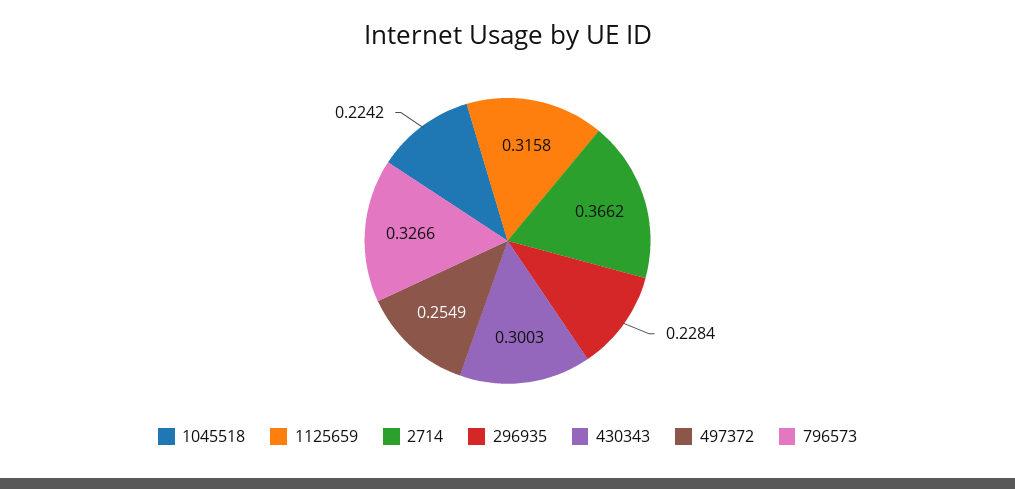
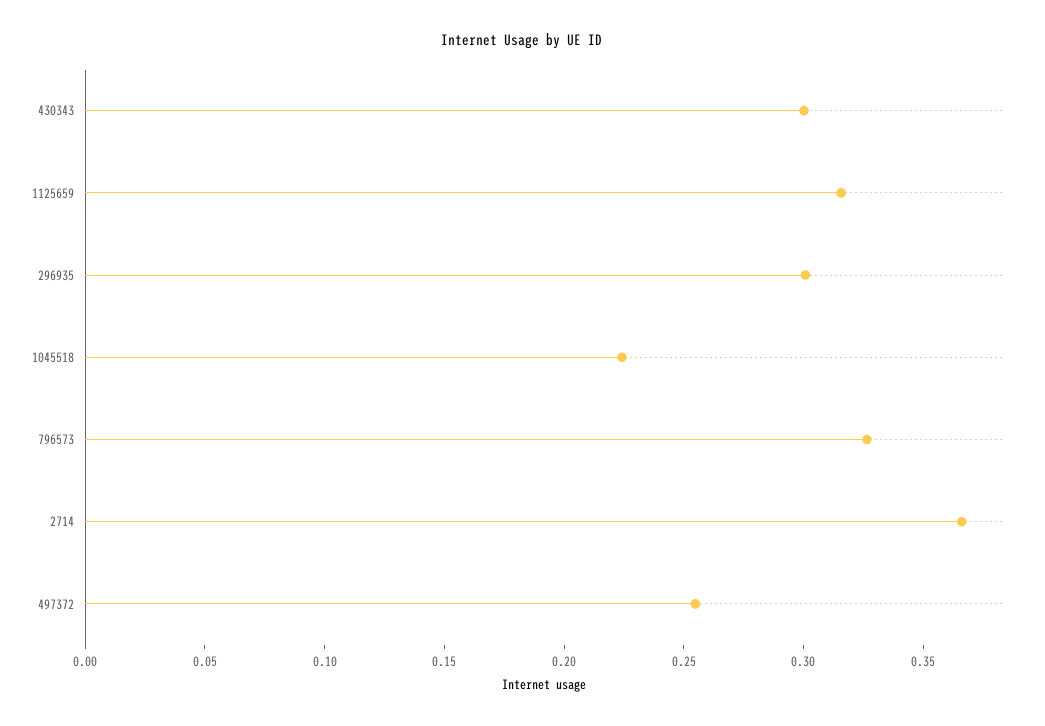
  {
    "1045518": 0.2242,
    "1125659": 0.3158,
    "2714": 0.3662,
-   "296935": 0.2284,
+   "296935": 0.3,
    "430343": 0.3003,
    "497372": 0.2549,
    "796573": 0.3266
  }

